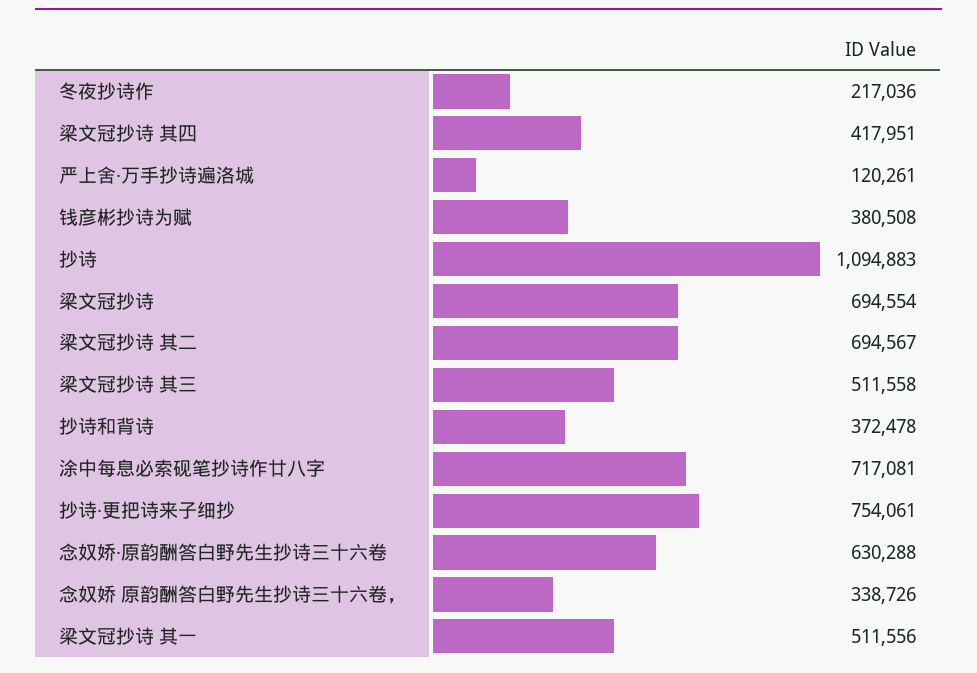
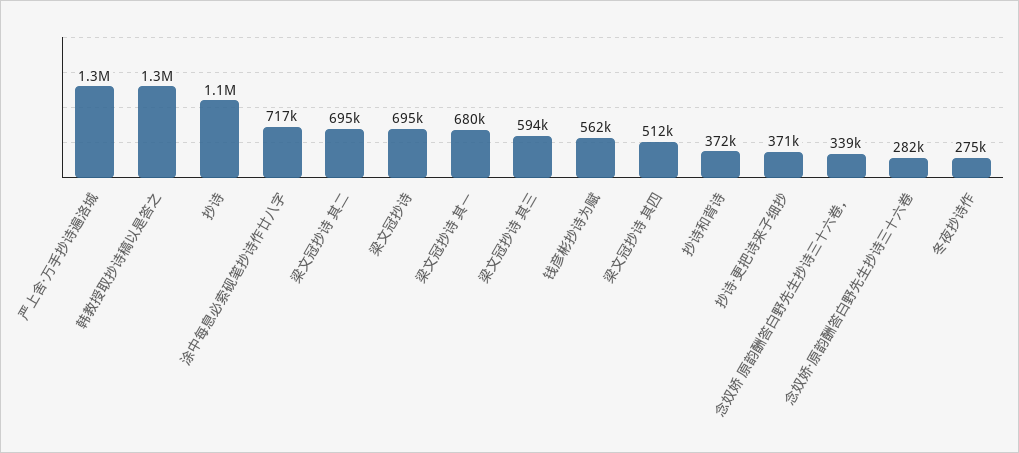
  {
-   "冬夜抄诗作": 217036,
+   "冬夜抄诗作": 275000,
-   "梁文冠抄诗 其四": 417951,
+   "梁文冠抄诗 其四": 512000,
-   "严上舍·万手抄诗遍洛城": 120261,
+   "严上舍·万手抄诗遍洛城": 1300000,
-   "钱彦彬抄诗为赋": 380508,
+   "钱彦彬抄诗为赋": 562000,
    "抄诗": 1094883,
    "梁文冠抄诗": 694554,
    "梁文冠抄诗 其二": 694567,
-   "梁文冠抄诗 其三": 511558,
+   "梁文冠抄诗 其三": 594000,
    "抄诗和背诗": 372478,
    "涂中每息必索砚笔抄诗作廿八字": 717081,
-   "抄诗·更把诗来子细抄": 754061,
+   "抄诗·更把诗来子细抄": 371000,
-   "念奴娇·原韵酬答白野先生抄诗三十六卷": 630288,
+   "念奴娇·原韵酬答白野先生抄诗三十六卷": 282000,
    "念奴娇 原韵酬答白野先生抄诗三十六卷，": 338726,
-   "梁文冠抄诗 其一": 511556
+   "梁文冠抄诗 其一": 680000,
+   "韩教授取抄诗稿以是答之": 1300000
  }

